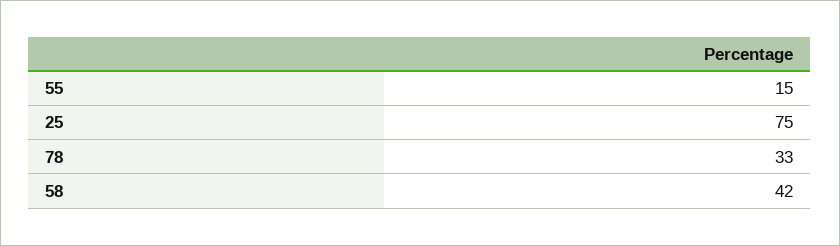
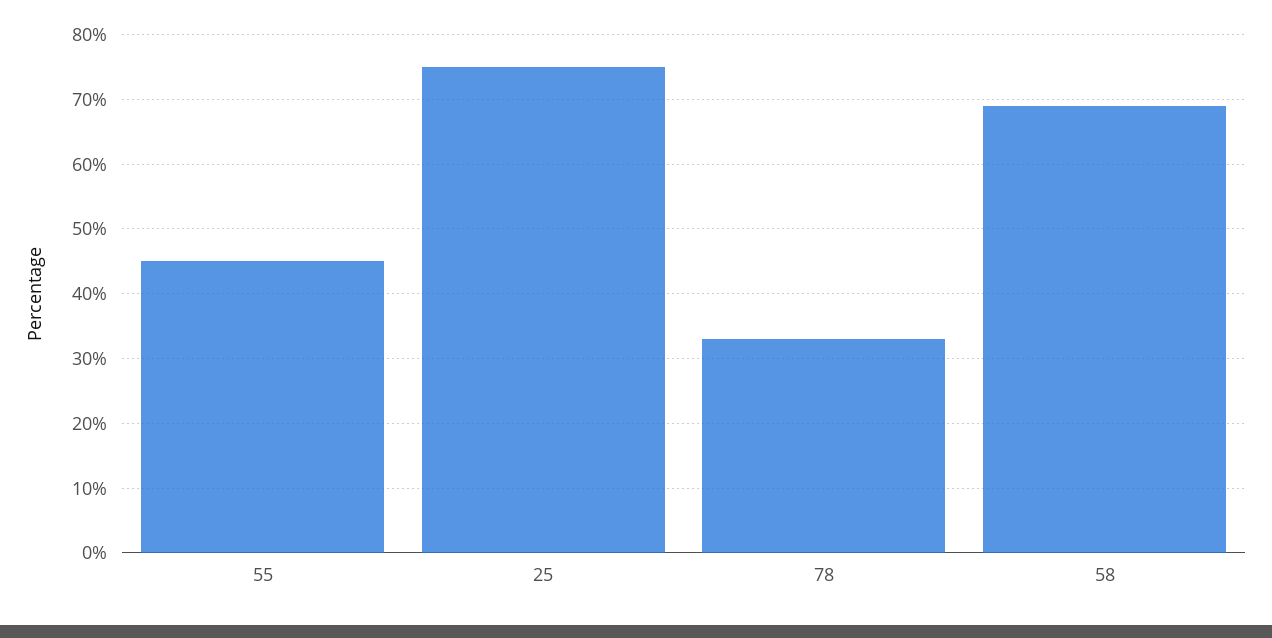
  {
-   "55": 15,
+   "55": 45,
    "25": 75,
    "78": 33,
-   "58": 42
+   "58": 69
  }

